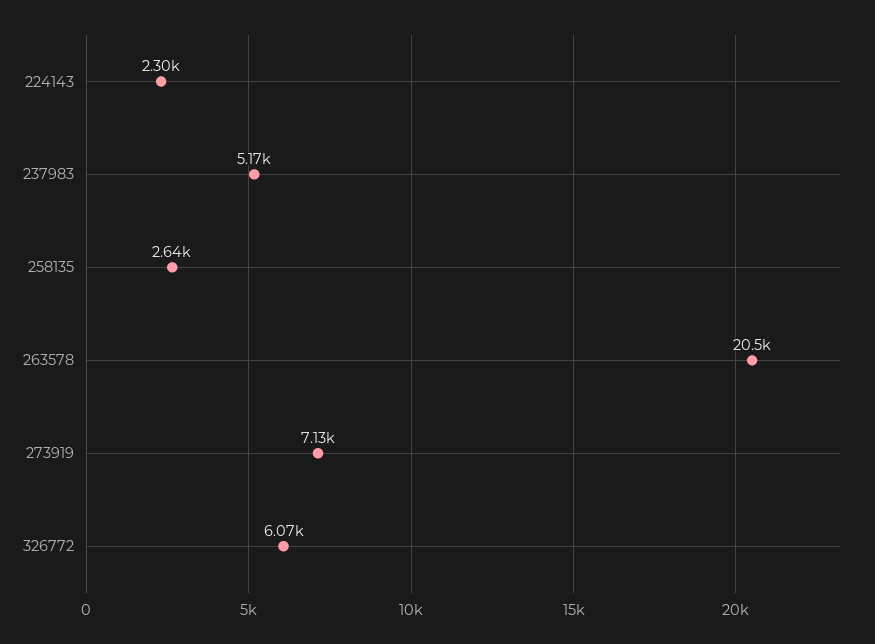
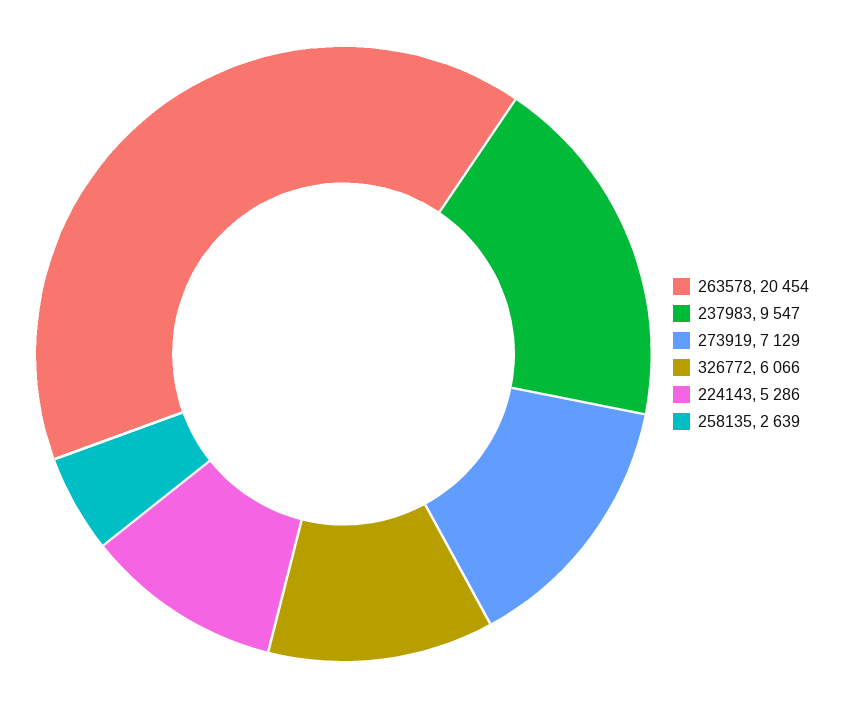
  {
-   "224143": 2300,
+   "224143": 5286,
-   "237983": 5170,
+   "237983": 9547,
    "258135": 2639,
    "263578": 20454,
    "273919": 7129,
    "326772": 6066
  }

